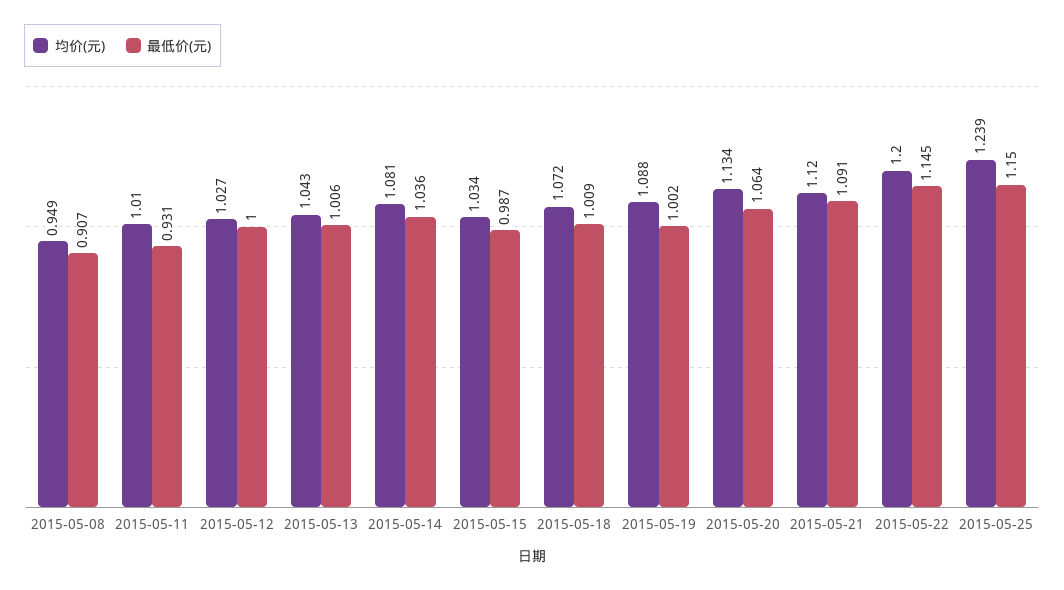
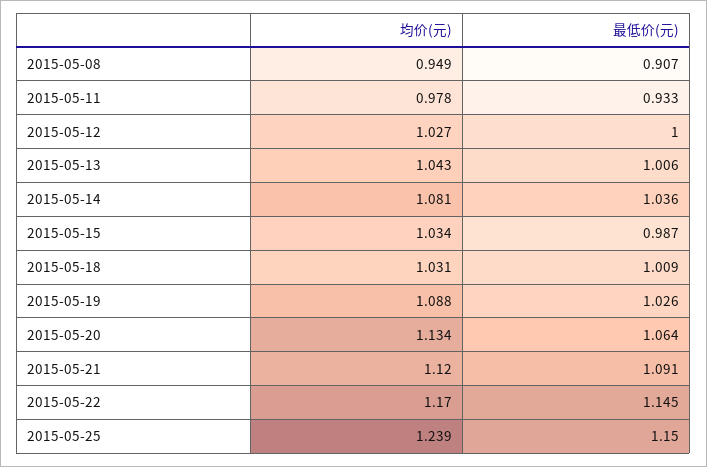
  {
    "均价(元)": {
      "2015-05-08": 0.949,
-     "2015-05-11": 1.01,
+     "2015-05-11": 0.978,
      "2015-05-12": 1.027,
      "2015-05-13": 1.043,
      "2015-05-14": 1.081,
      "2015-05-15": 1.034,
-     "2015-05-18": 1.072,
+     "2015-05-18": 1.031,
      "2015-05-19": 1.088,
      "2015-05-20": 1.134,
      "2015-05-21": 1.12,
-     "2015-05-22": 1.2,
+     "2015-05-22": 1.17,
      "2015-05-25": 1.239
    },
    "最低价(元)": {
      "2015-05-08": 0.907,
-     "2015-05-11": 0.931,
+     "2015-05-11": 0.933,
      "2015-05-12": 1,
      "2015-05-13": 1.006,
      "2015-05-14": 1.036,
      "2015-05-15": 0.987,
      "2015-05-18": 1.009,
-     "2015-05-19": 1.002,
+     "2015-05-19": 1.026,
      "2015-05-20": 1.064,
      "2015-05-21": 1.091,
      "2015-05-22": 1.145,
      "2015-05-25": 1.15
    }
  }

